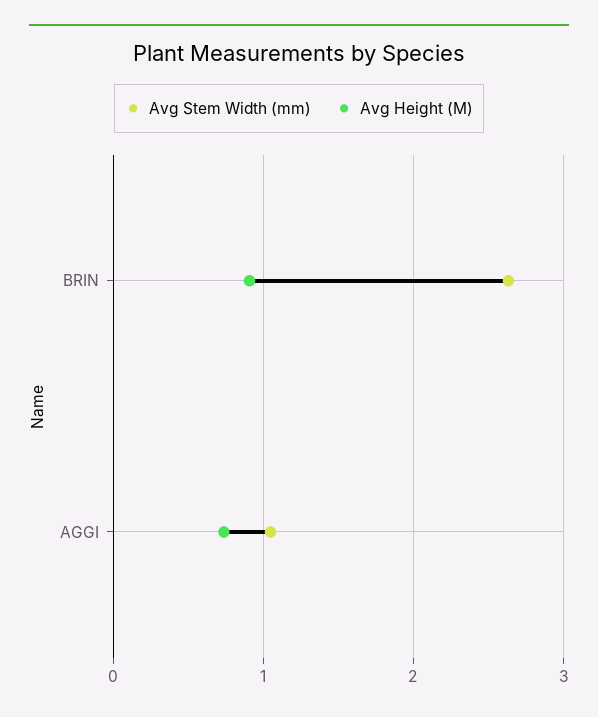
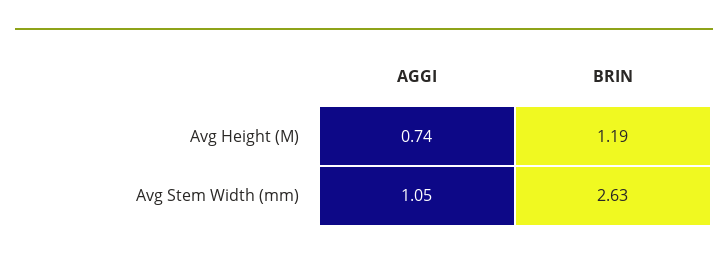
  {
    "Avg Stem Width (mm)": {
      "BRIN": 2.63,
      "AGGI": 1.05
    },
    "Avg Height (M)": {
-     "BRIN": 0.9,
+     "BRIN": 1.19,
      "AGGI": 0.74
    }
  }

